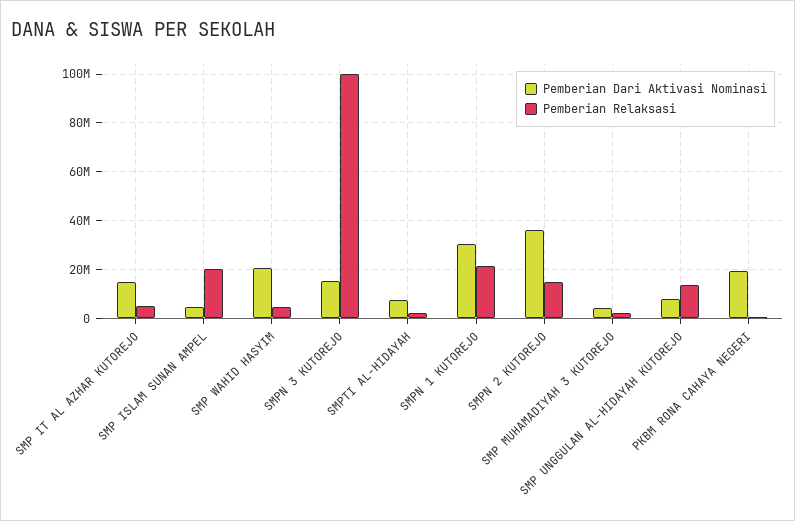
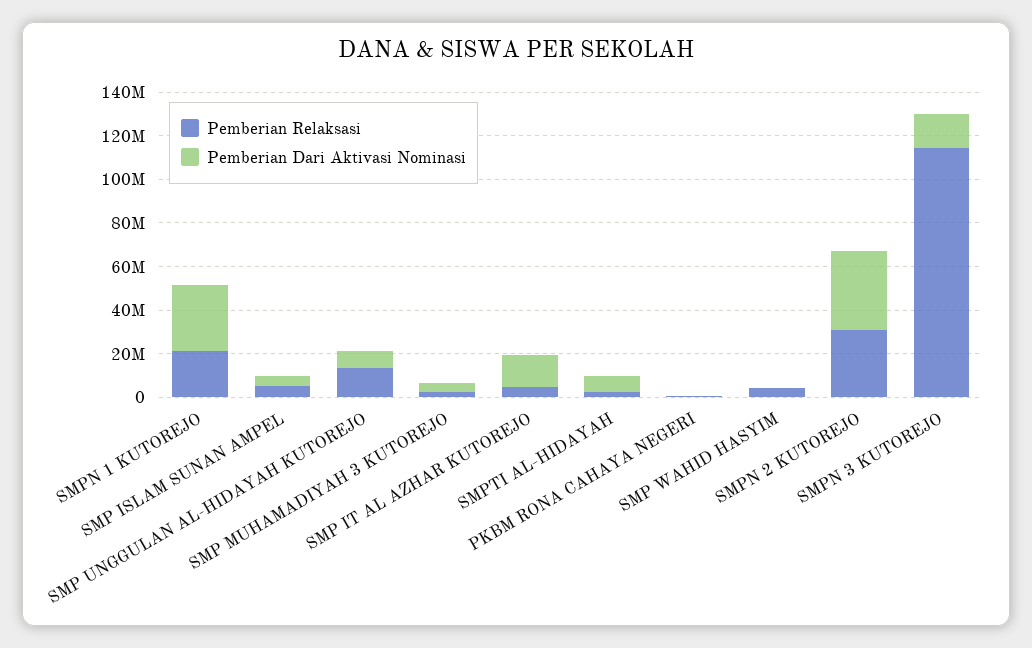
  {
    "Pemberian Dari Aktivasi Nominasi": {
      "SMP IT AL AZHAR KUTOREJO": 15000000,
      "SMP ISLAM SUNAN AMPEL": 5000000,
-     "SMP WAHID HASYIM": 20000000,
+     "SMP WAHID HASYIM": 0,
      "SMPN 3 KUTOREJO": 15000000,
      "SMPTI AL-HIDAYAH": 7500000,
      "SMPN 1 KUTOREJO": 30000000,
      "SMPN 2 KUTOREJO": 37500000,
      "SMP MUHAMADIYAH 3 KUTOREJO": 5000000,
      "SMP UNGGULAN AL-HIDAYAH KUTOREJO": 7500000,
-     "PKBM RONA CAHAYA NEGERI": 20000000
+     "PKBM RONA CAHAYA NEGERI": 0
    },
    "Pemberian Relaksasi": {
      "SMP IT AL AZHAR KUTOREJO": 5000000,
-     "SMP ISLAM SUNAN AMPEL": 20000000,
+     "SMP ISLAM SUNAN AMPEL": 5000000,
      "SMP WAHID HASYIM": 5000000,
-     "SMPN 3 KUTOREJO": 100000000,
+     "SMPN 3 KUTOREJO": 115000000,
      "SMPTI AL-HIDAYAH": 2500000,
      "SMPN 1 KUTOREJO": 22500000,
-     "SMPN 2 KUTOREJO": 15000000,
+     "SMPN 2 KUTOREJO": 30000000,
      "SMP MUHAMADIYAH 3 KUTOREJO": 2500000,
      "SMP UNGGULAN AL-HIDAYAH KUTOREJO": 12500000,
      "PKBM RONA CAHAYA NEGERI": 0
    }
  }

